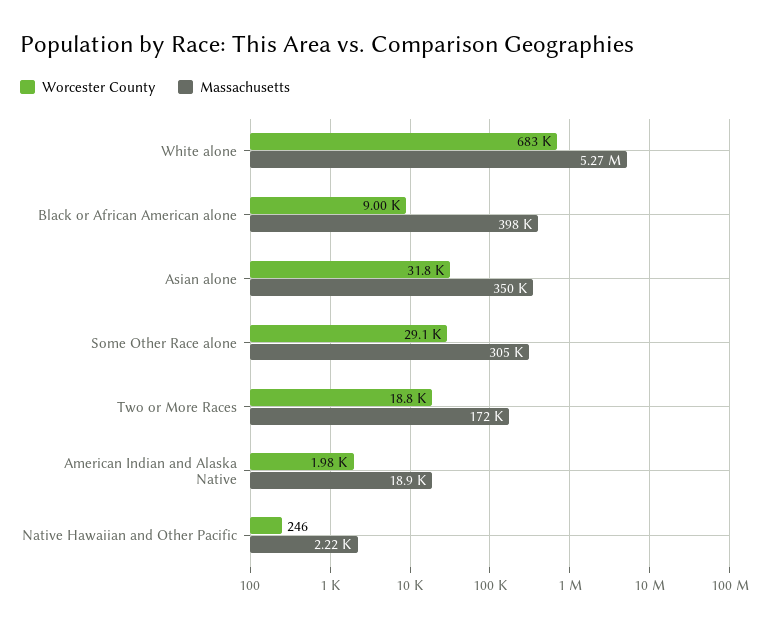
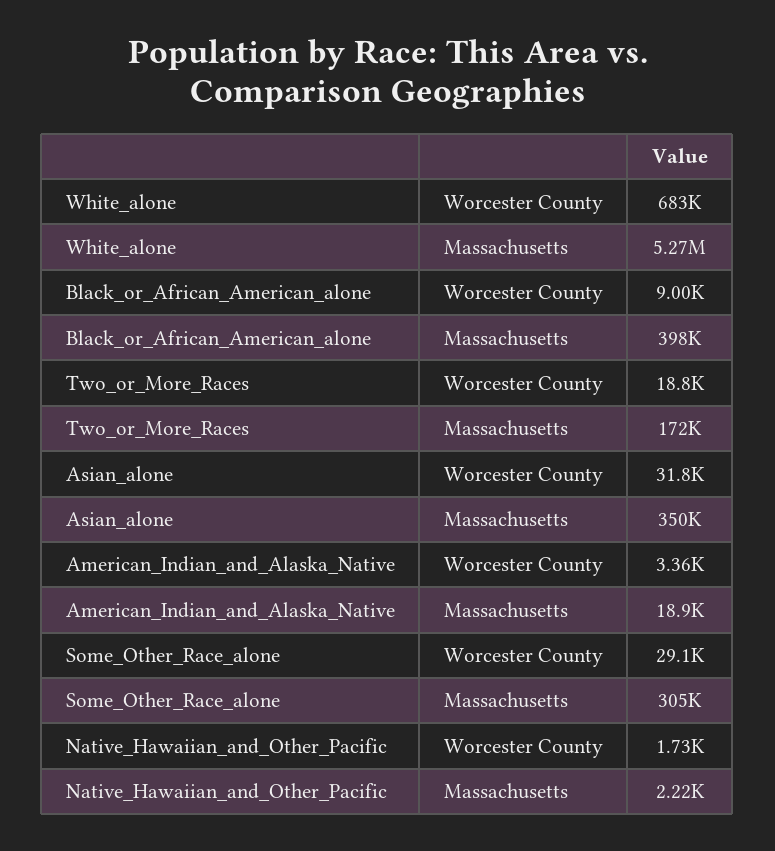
  {
    "Worcester County": {
      "White alone": 683000,
      "Black or African American alone": 9000,
      "Asian alone": 31800,
      "Some Other Race alone": 29100,
      "Two or More Races": 18800,
-     "American Indian and Alaska Native": 1980,
+     "American Indian and Alaska Native": 3360,
-     "Native Hawaiian and Other Pacific": 246
+     "Native Hawaiian and Other Pacific": 1730
    },
    "Massachusetts": {
      "White alone": 5270000,
      "Black or African American alone": 398000,
      "Asian alone": 350000,
      "Some Other Race alone": 305000,
      "Two or More Races": 172000,
      "American Indian and Alaska Native": 18900,
      "Native Hawaiian and Other Pacific": 2220
    }
  }

